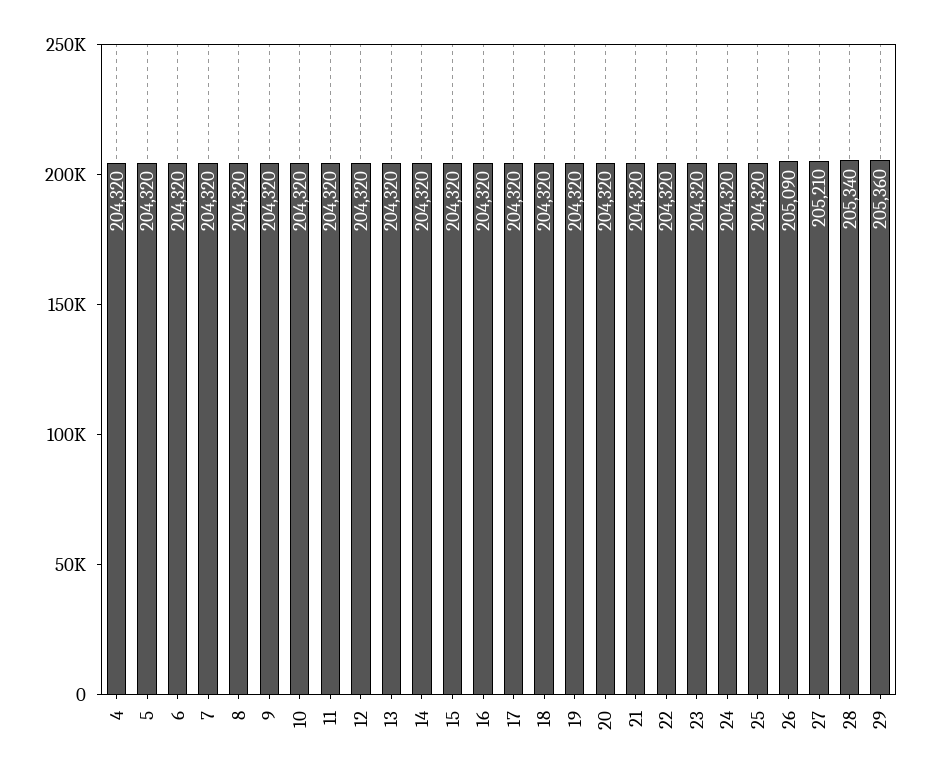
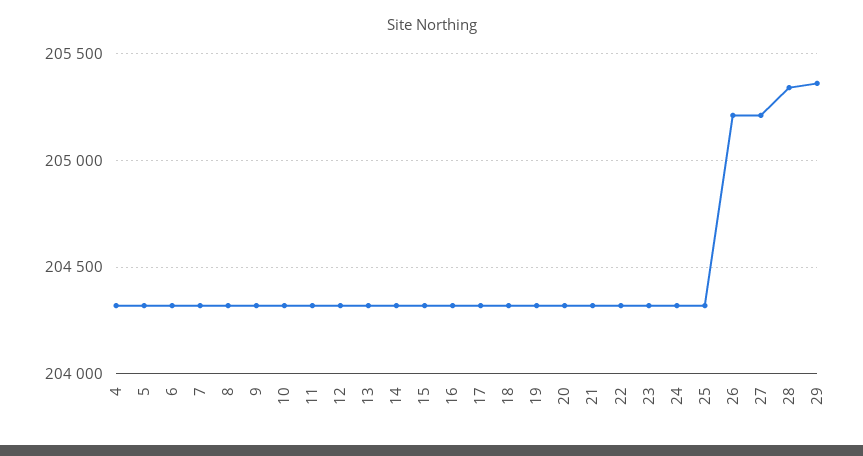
  {
    "4": 204320,
    "5": 204320,
    "6": 204320,
    "7": 204320,
    "8": 204320,
    "9": 204320,
    "10": 204320,
    "11": 204320,
    "12": 204320,
    "13": 204320,
    "14": 204320,
    "15": 204320,
    "16": 204320,
    "17": 204320,
    "18": 204320,
    "19": 204320,
    "20": 204320,
    "21": 204320,
    "22": 204320,
    "23": 204320,
    "24": 204320,
    "25": 204320,
-   "26": 205090,
+   "26": 205200,
    "27": 205210,
    "28": 205340,
    "29": 205360
  }

